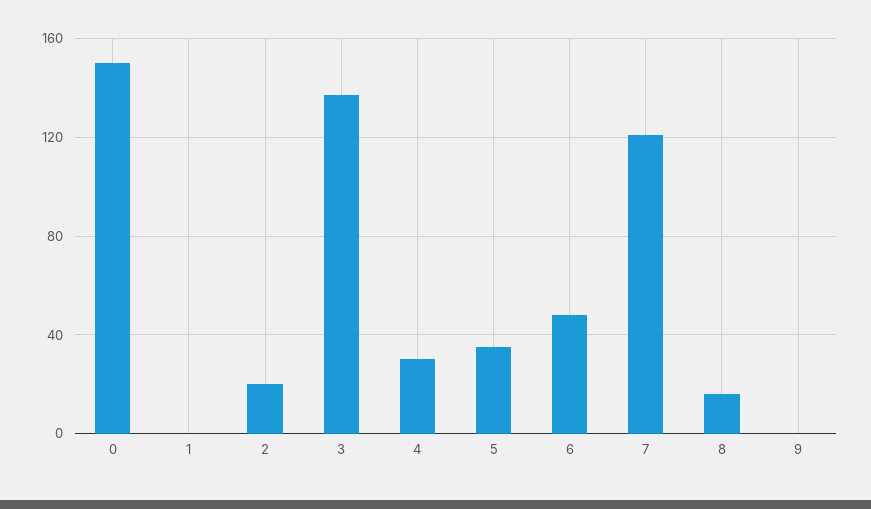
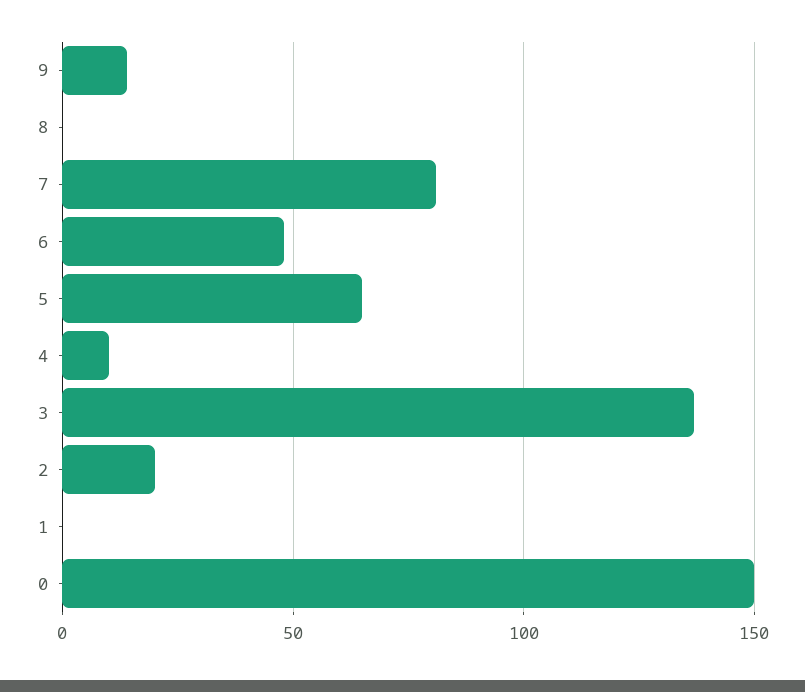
  {
    "0": 150,
    "1": 0,
    "2": 20,
    "3": 135,
-   "4": 30,
+   "4": 10,
-   "5": 35,
+   "5": 65,
    "6": 50,
-   "7": 120,
+   "7": 80,
-   "8": 15,
+   "8": 0,
-   "9": 0
+   "9": 15
  }

